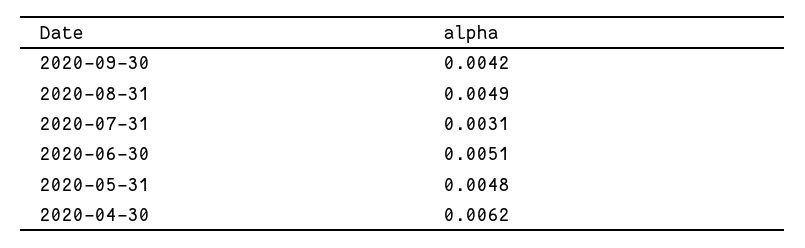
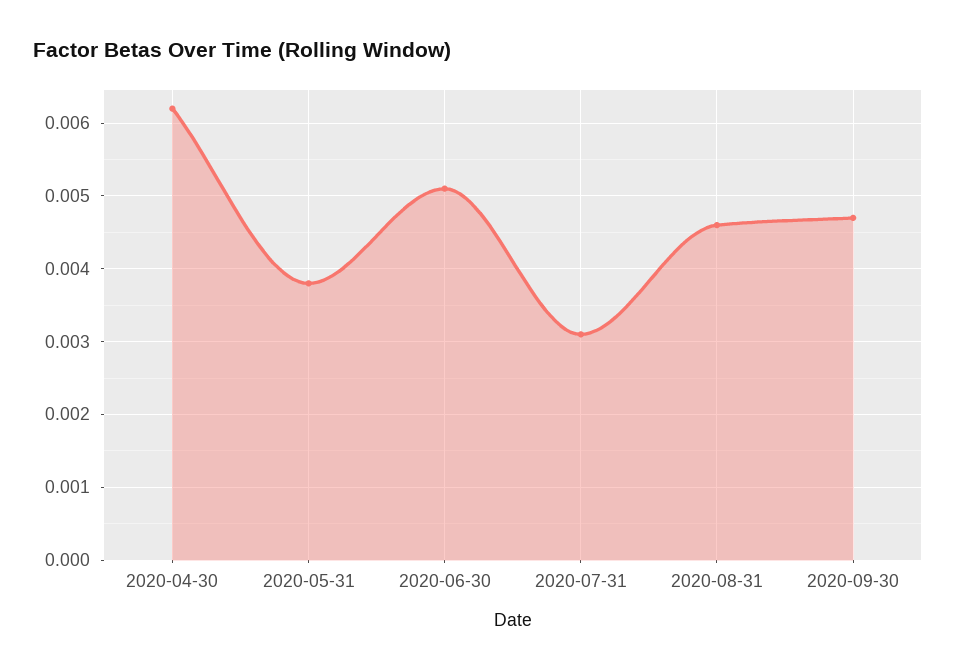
  {
-   "2020-09-30": 0.0042,
+   "2020-09-30": 0.0047,
-   "2020-08-31": 0.0049,
+   "2020-08-31": 0.0046,
    "2020-07-31": 0.0031,
    "2020-06-30": 0.0051,
-   "2020-05-31": 0.0048,
+   "2020-05-31": 0.0038,
    "2020-04-30": 0.0062
  }

